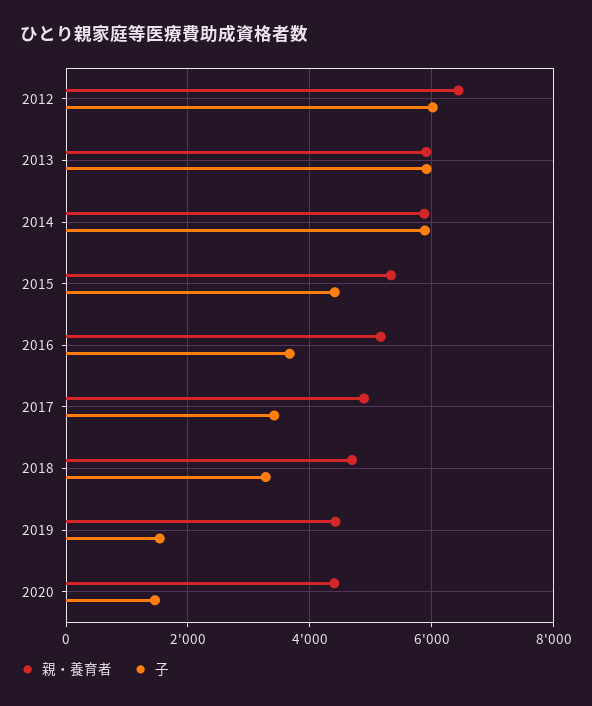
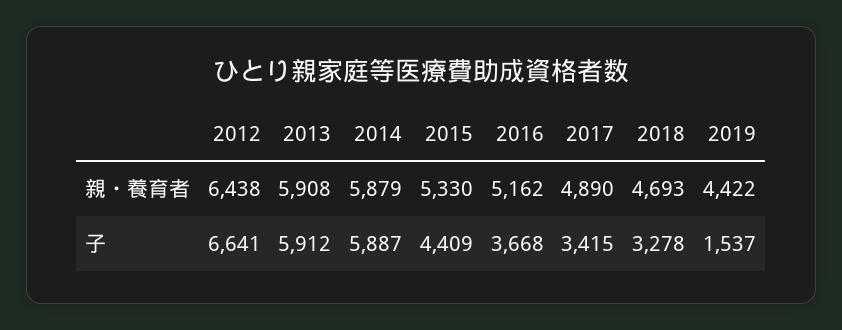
  {
    "親・養育者": {
      "2012": 6438,
      "2013": 5908,
      "2014": 5879,
      "2015": 5330,
      "2016": 5162,
      "2017": 4890,
      "2018": 4693,
-     "2019": 4422,
+     "2019": 4422
-     "2020": 4400
    },
    "子": {
-     "2012": 6000,
+     "2012": 6641,
      "2013": 5912,
      "2014": 5887,
      "2015": 4409,
      "2016": 3668,
      "2017": 3415,
      "2018": 3278,
-     "2019": 1537,
+     "2019": 1537
-     "2020": 1400
    }
  }

